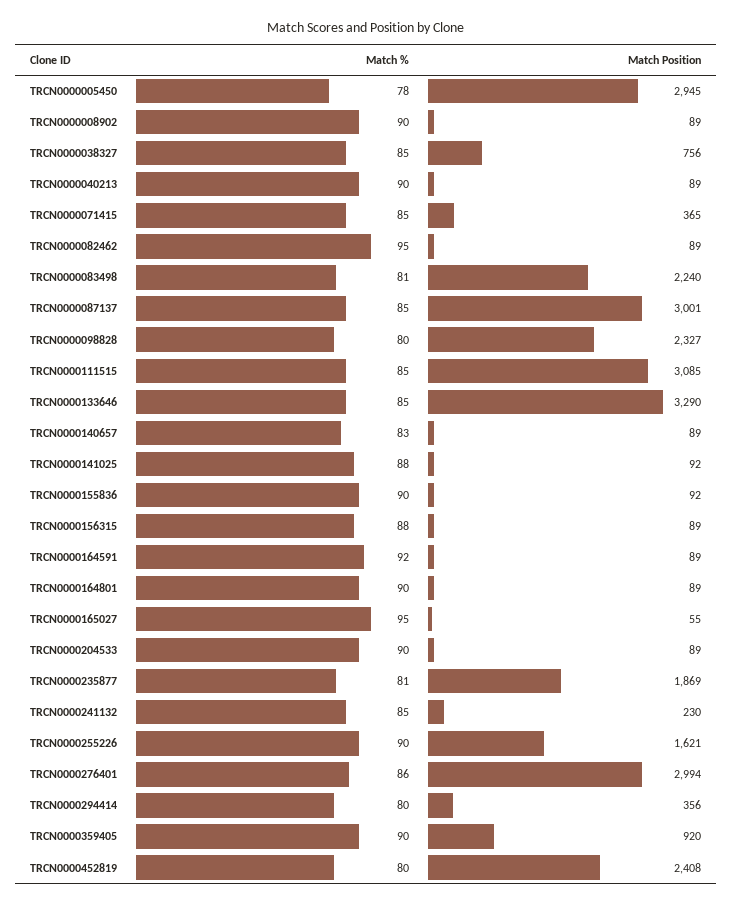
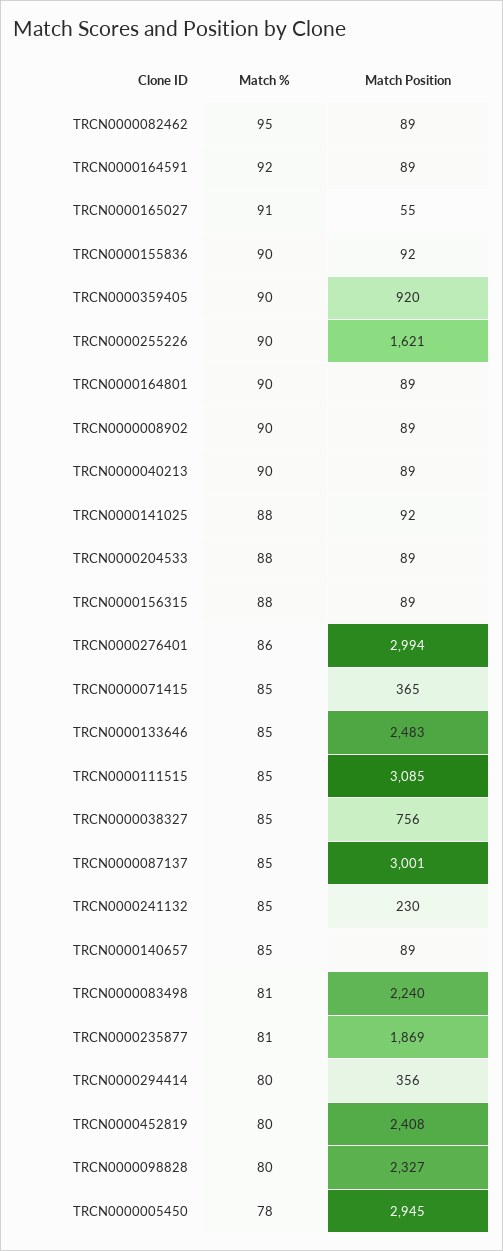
  {
    "Match %": {
      "TRCN0000005450": 78,
      "TRCN0000008902": 90,
      "TRCN0000038327": 85,
      "TRCN0000040213": 90,
      "TRCN0000071415": 85,
      "TRCN0000082462": 95,
      "TRCN0000083498": 81,
      "TRCN0000087137": 85,
      "TRCN0000098828": 80,
      "TRCN0000111515": 85,
      "TRCN0000133646": 85,
-     "TRCN0000140657": 83,
+     "TRCN0000140657": 85,
      "TRCN0000141025": 88,
      "TRCN0000155836": 90,
      "TRCN0000156315": 88,
      "TRCN0000164591": 92,
      "TRCN0000164801": 90,
-     "TRCN0000165027": 95,
+     "TRCN0000165027": 91,
-     "TRCN0000204533": 90,
+     "TRCN0000204533": 88,
      "TRCN0000235877": 81,
      "TRCN0000241132": 85,
      "TRCN0000255226": 90,
      "TRCN0000276401": 86,
      "TRCN0000294414": 80,
      "TRCN0000359405": 90,
      "TRCN0000452819": 80
    },
    "Match Position": {
      "TRCN0000005450": 2945,
      "TRCN0000008902": 89,
      "TRCN0000038327": 756,
      "TRCN0000040213": 89,
      "TRCN0000071415": 365,
      "TRCN0000082462": 89,
      "TRCN0000083498": 2240,
      "TRCN0000087137": 3001,
      "TRCN0000098828": 2327,
      "TRCN0000111515": 3085,
-     "TRCN0000133646": 3290,
+     "TRCN0000133646": 2483,
      "TRCN0000140657": 89,
      "TRCN0000141025": 92,
      "TRCN0000155836": 92,
      "TRCN0000156315": 89,
      "TRCN0000164591": 89,
      "TRCN0000164801": 89,
      "TRCN0000165027": 55,
      "TRCN0000204533": 89,
      "TRCN0000235877": 1869,
      "TRCN0000241132": 230,
      "TRCN0000255226": 1621,
      "TRCN0000276401": 2994,
      "TRCN0000294414": 356,
      "TRCN0000359405": 920,
      "TRCN0000452819": 2408
    }
  }

